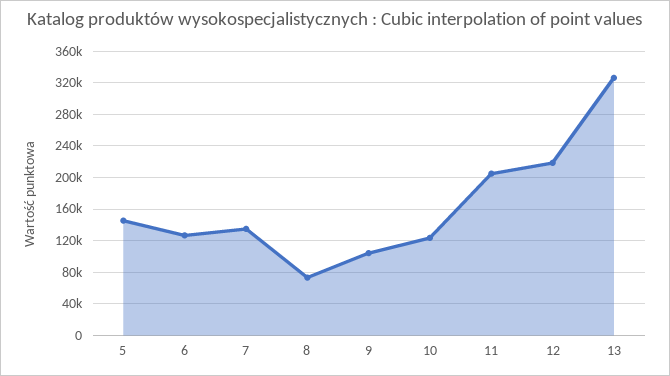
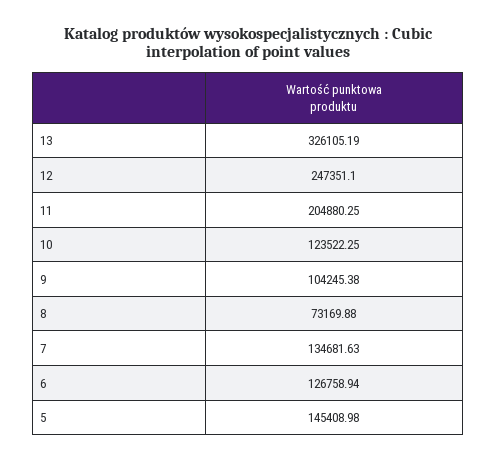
  {
    "5": 145408.98,
    "6": 126758.94,
    "7": 134681.63,
    "8": 73169.88,
    "9": 104245.38,
    "10": 123522.25,
    "11": 204880.25,
-   "12": 220000,
+   "12": 247351.1,
    "13": 326105.19
  }

